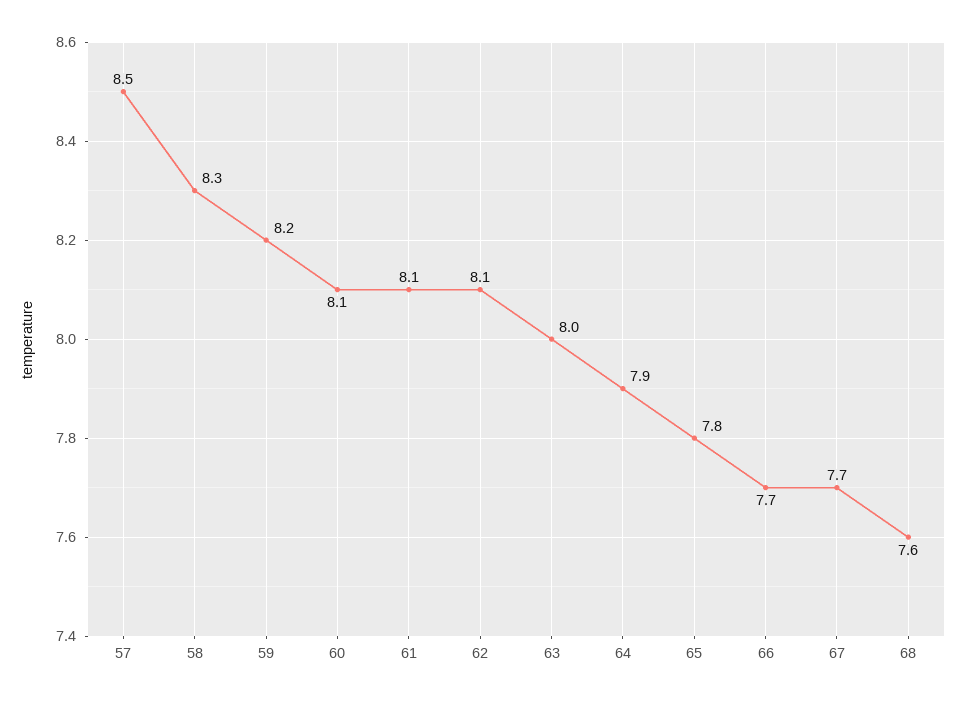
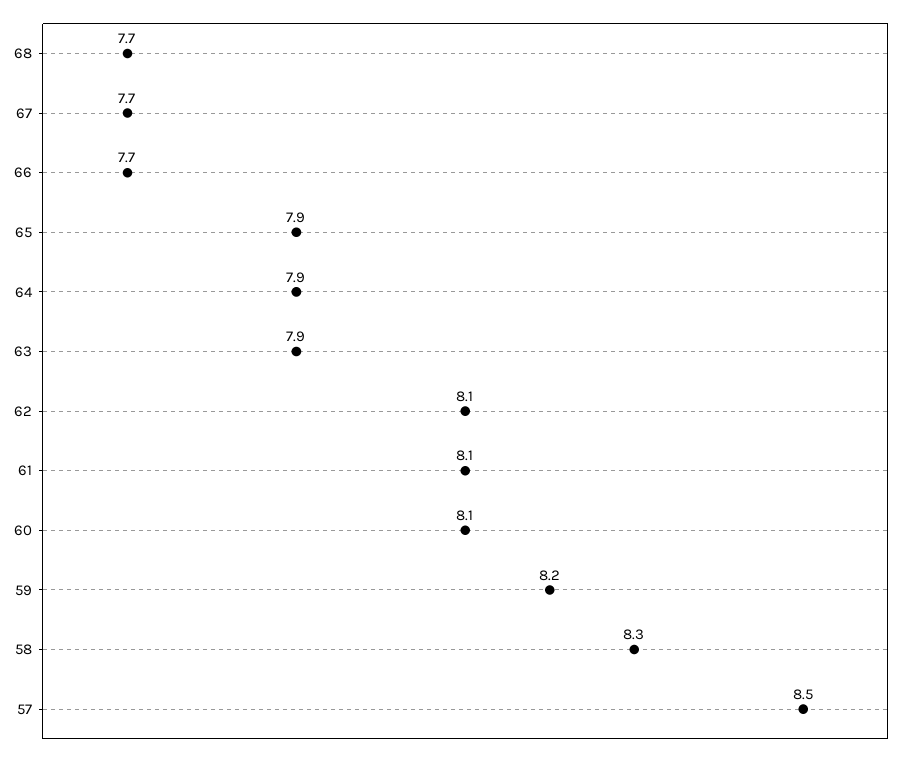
  {
    "57": 8.5,
    "58": 8.3,
    "59": 8.2,
    "60": 8.1,
    "61": 8.1,
    "62": 8.1,
-   "63": 8,
+   "63": 7.9,
    "64": 7.9,
-   "65": 7.8,
+   "65": 7.9,
    "66": 7.7,
    "67": 7.7,
-   "68": 7.6
+   "68": 7.7
  }

